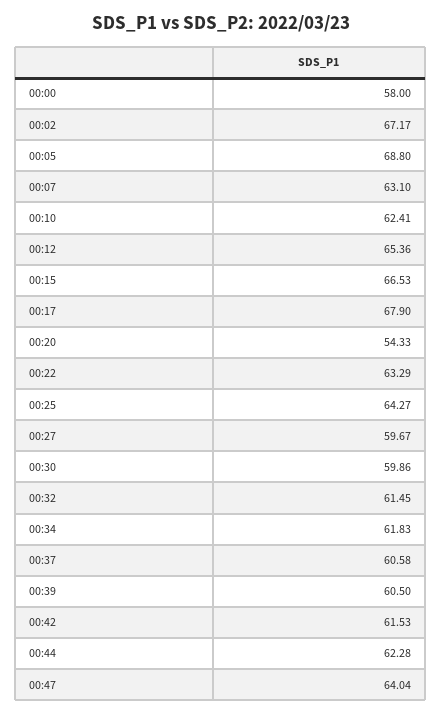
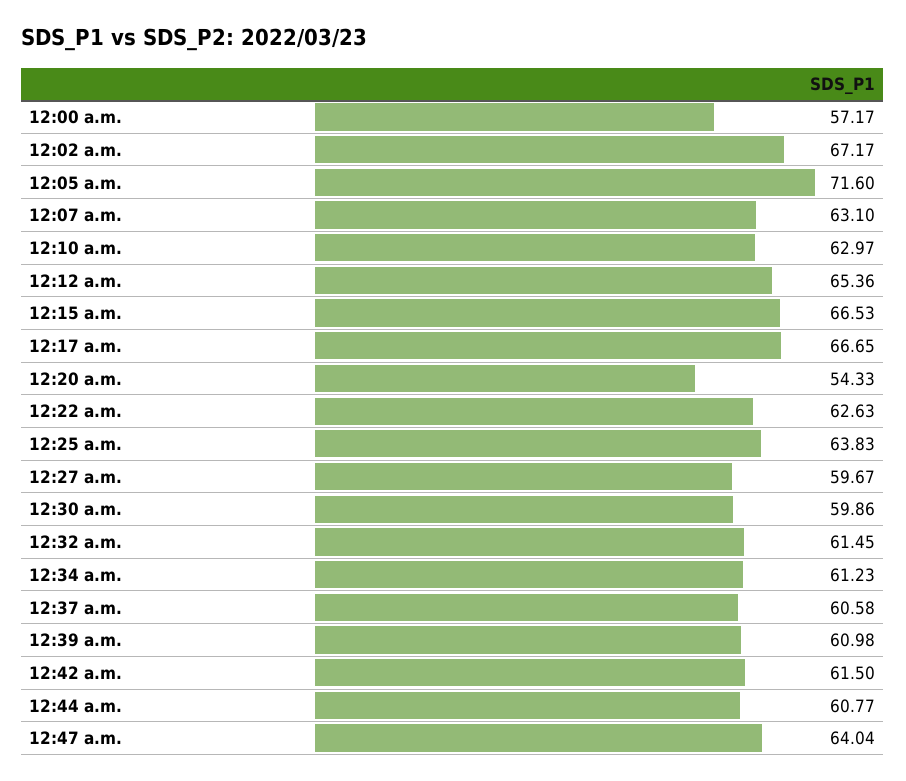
  {
-   "00:00": 58,
+   "00:00": 57.17,
    "00:02": 67.17,
-   "00:05": 68.8,
+   "00:05": 71.6,
    "00:07": 63.1,
-   "00:10": 62.41,
+   "00:10": 62.97,
    "00:12": 65.36,
    "00:15": 66.53,
-   "00:17": 67.9,
+   "00:17": 66.65,
    "00:20": 54.33,
-   "00:22": 63.29,
+   "00:22": 62.63,
-   "00:25": 64.27,
+   "00:25": 63.83,
    "00:27": 59.67,
    "00:30": 59.86,
    "00:32": 61.45,
-   "00:34": 61.83,
+   "00:34": 61.23,
    "00:37": 60.58,
-   "00:39": 60.5,
+   "00:39": 60.98,
-   "00:42": 61.53,
+   "00:42": 61.5,
-   "00:44": 62.28,
+   "00:44": 60.77,
    "00:47": 64.04
  }

